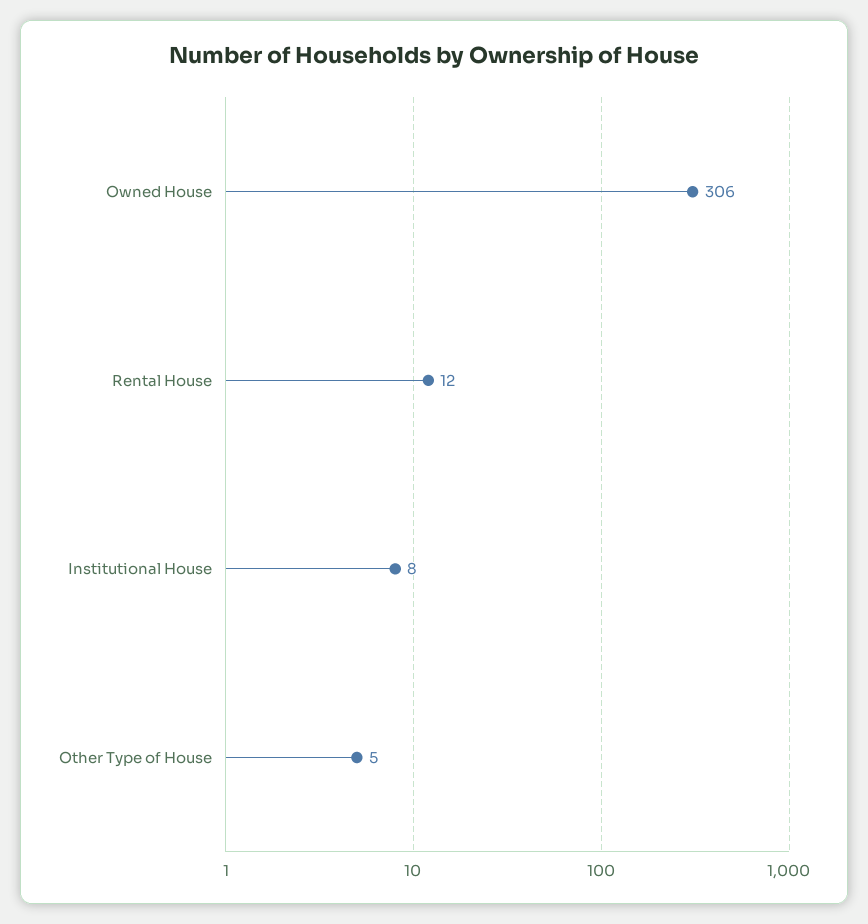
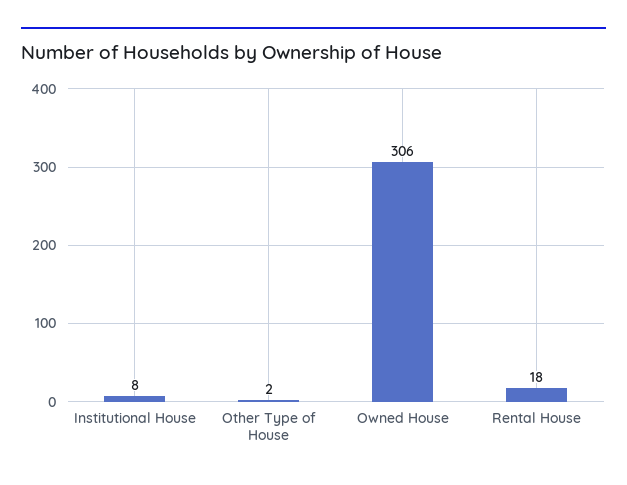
  {
    "Owned House": 306,
-   "Rental House": 12,
+   "Rental House": 18,
    "Institutional House": 8,
-   "Other Type of House": 5
+   "Other Type of House": 2
  }

